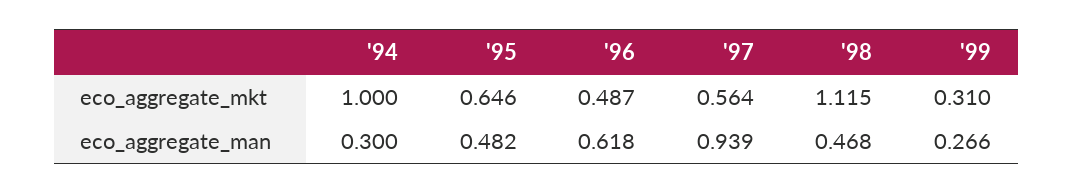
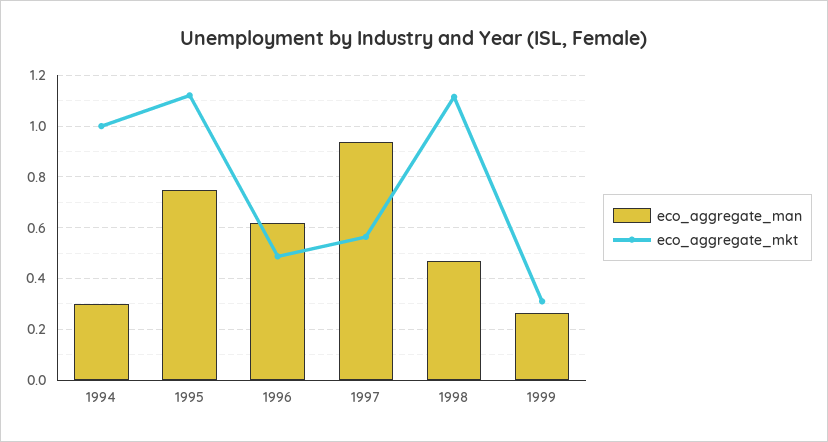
  {
    "eco_aggregate_mkt": {
      "'94": 1,
-     "'95": 0.646,
+     "'95": 1.125,
      "'96": 0.487,
      "'97": 0.564,
      "'98": 1.115,
      "'99": 0.31
    },
    "eco_aggregate_man": {
      "'94": 0.3,
-     "'95": 0.482,
+     "'95": 0.75,
      "'96": 0.618,
      "'97": 0.939,
      "'98": 0.468,
      "'99": 0.266
    }
  }

